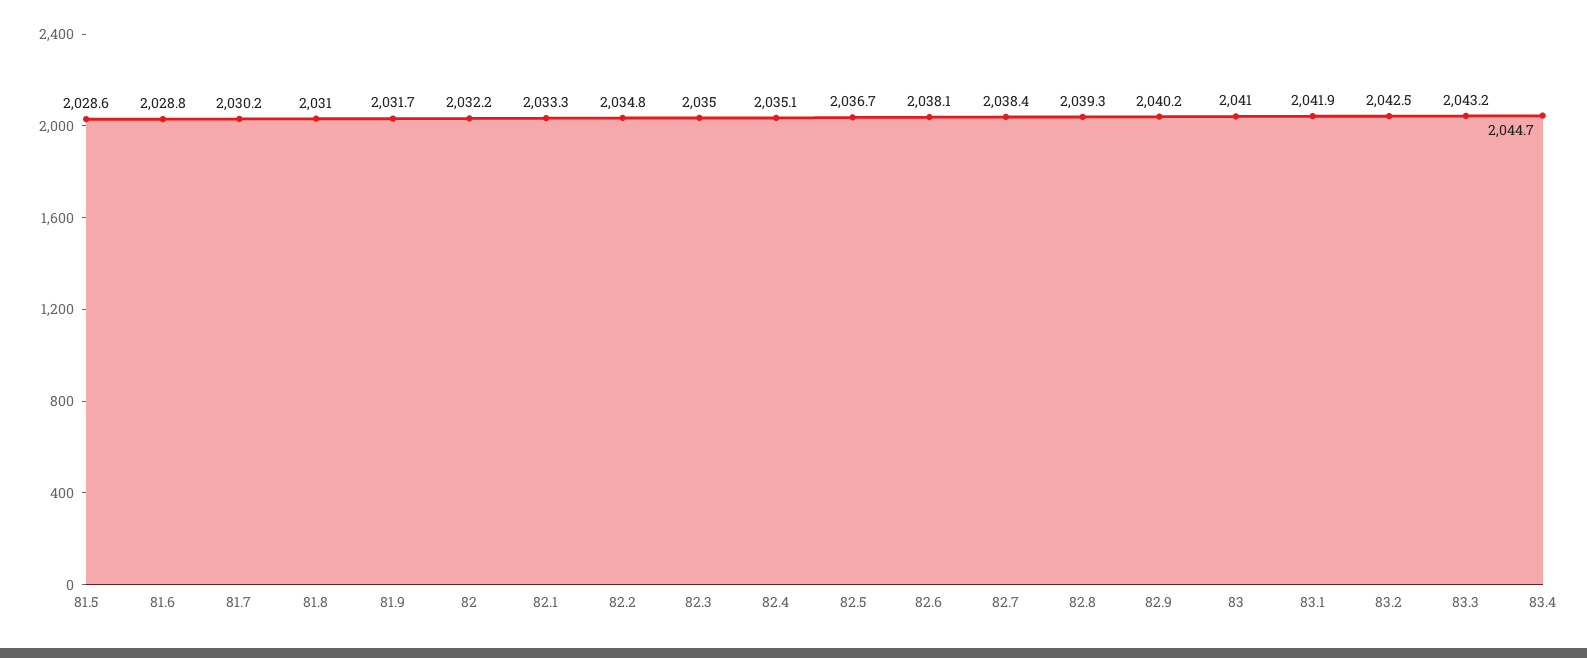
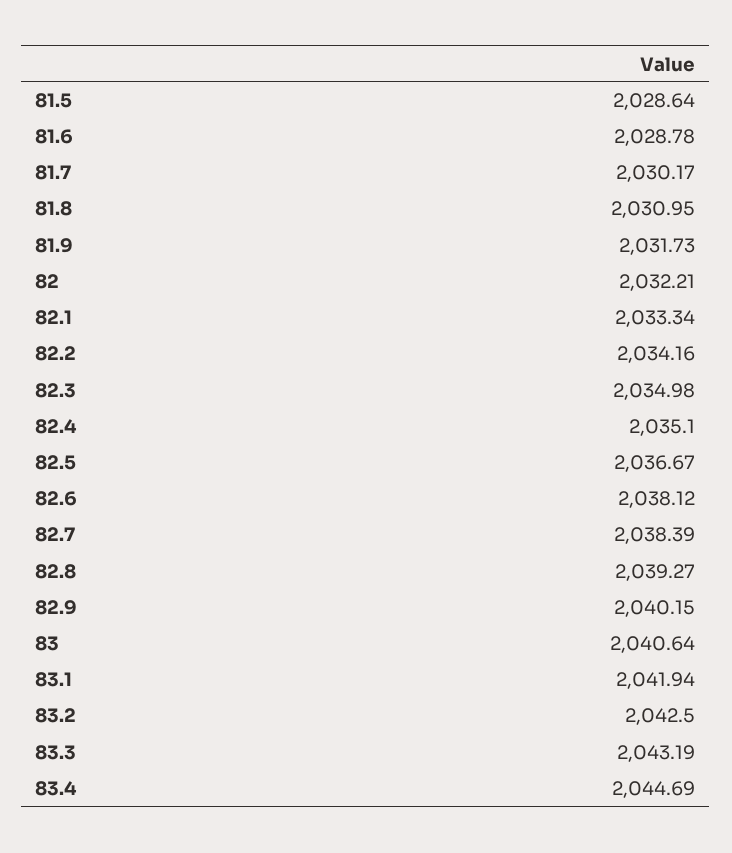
  {
    "81.5": 2028.64,
    "81.6": 2028.78,
    "81.7": 2030.17,
    "81.8": 2030.95,
    "81.9": 2031.73,
    "82": 2032.21,
    "82.1": 2033.34,
-   "82.2": 2034.8,
+   "82.2": 2034.16,
    "82.3": 2034.98,
    "82.4": 2035.1,
    "82.5": 2036.67,
    "82.6": 2038.12,
    "82.7": 2038.39,
    "82.8": 2039.27,
    "82.9": 2040.15,
-   "83": 2041,
+   "83": 2040.64,
    "83.1": 2041.94,
    "83.2": 2042.5,
    "83.3": 2043.19,
    "83.4": 2044.69
  }

